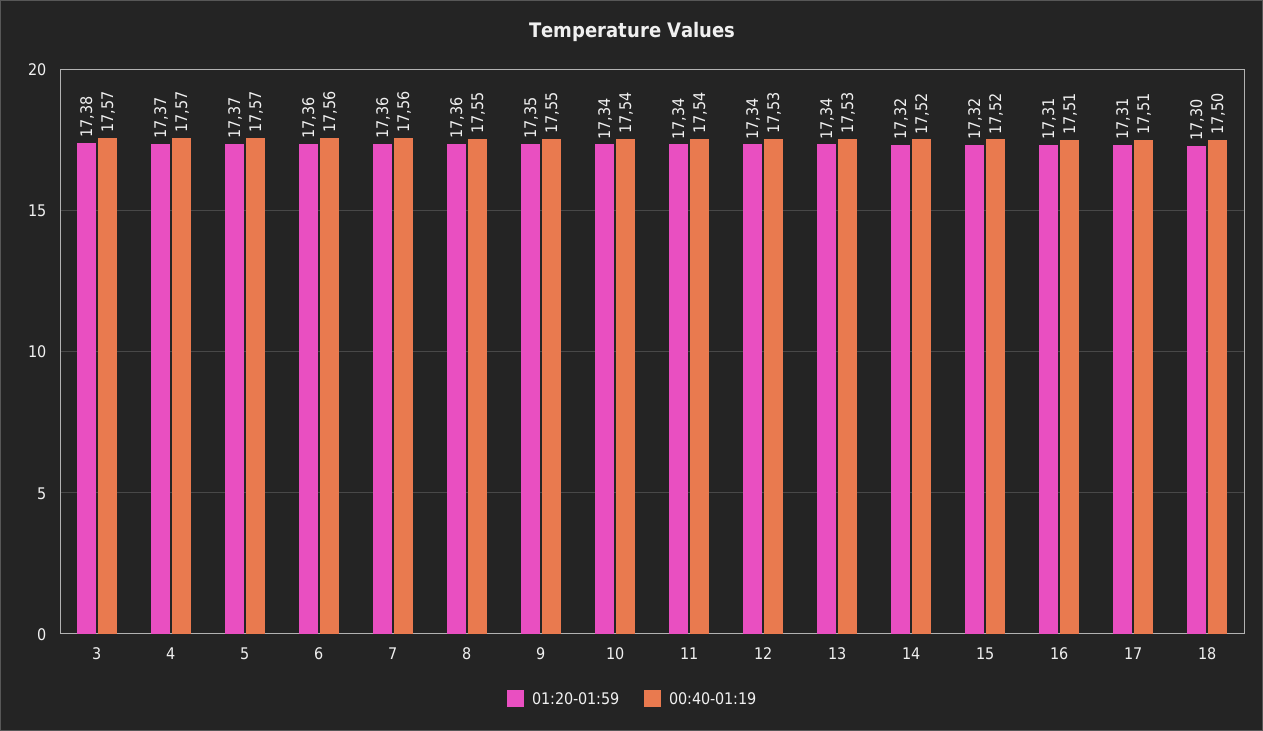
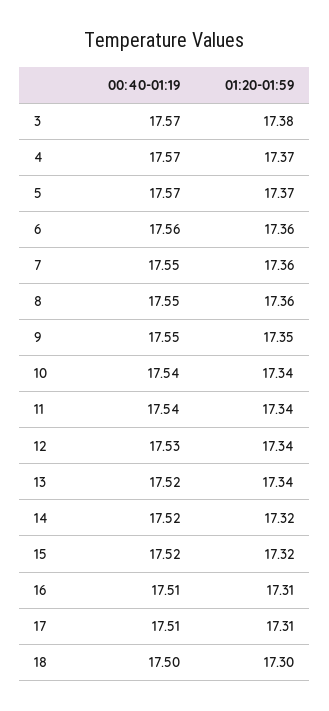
  {
    "01:20-01:59": {
      "3": 17.38,
      "4": 17.37,
      "5": 17.37,
      "6": 17.36,
      "7": 17.36,
      "8": 17.36,
      "9": 17.35,
      "10": 17.34,
      "11": 17.34,
      "12": 17.34,
      "13": 17.34,
      "14": 17.32,
      "15": 17.32,
      "16": 17.31,
      "17": 17.31,
      "18": 17.3
    },
    "00:40-01:19": {
      "3": 17.57,
      "4": 17.57,
      "5": 17.57,
      "6": 17.56,
-     "7": 17.56,
+     "7": 17.55,
      "8": 17.55,
      "9": 17.55,
      "10": 17.54,
      "11": 17.54,
      "12": 17.53,
-     "13": 17.53,
+     "13": 17.52,
      "14": 17.52,
      "15": 17.52,
      "16": 17.51,
      "17": 17.51,
      "18": 17.5
    }
  }

